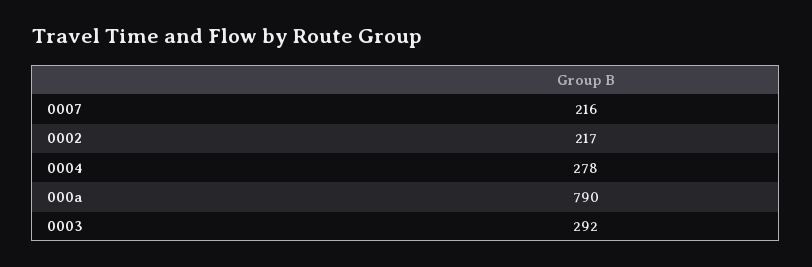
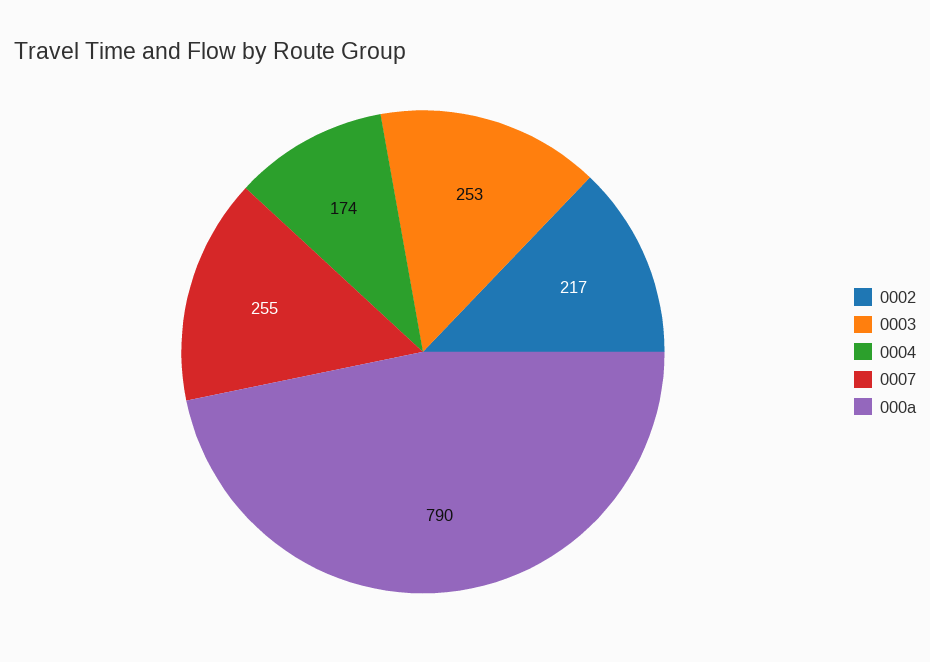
  {
-   "0007": 216,
+   "0007": 255,
    "0002": 217,
-   "0004": 278,
+   "0004": 174,
    "000a": 790,
-   "0003": 292
+   "0003": 253
  }

